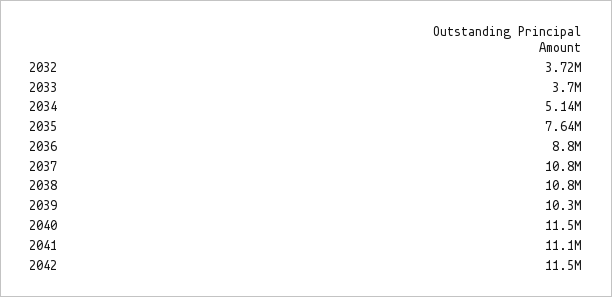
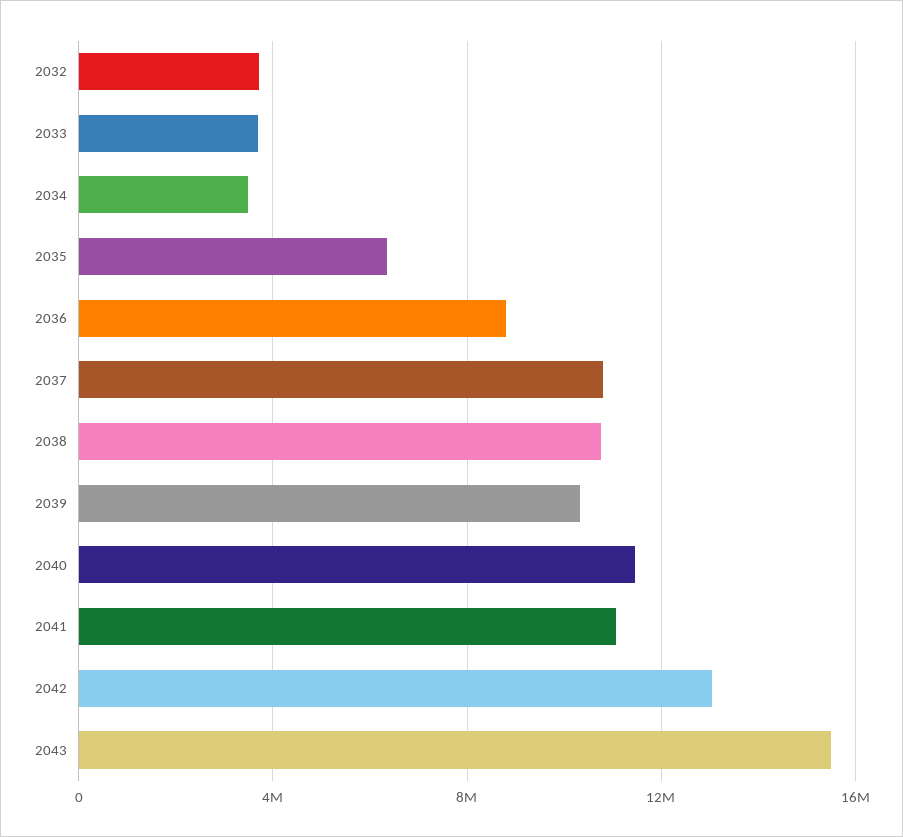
  {
    "2032": 3720000,
    "2033": 3700000,
-   "2034": 5140000,
+   "2034": 3500000,
-   "2035": 7640000,
+   "2035": 6500000,
    "2036": 8800000,
    "2037": 10800000,
    "2038": 10800000,
    "2039": 10300000,
    "2040": 11500000,
    "2041": 11100000,
-   "2042": 11500000
+   "2042": 13000000,
+   "2043": 15500000
  }

